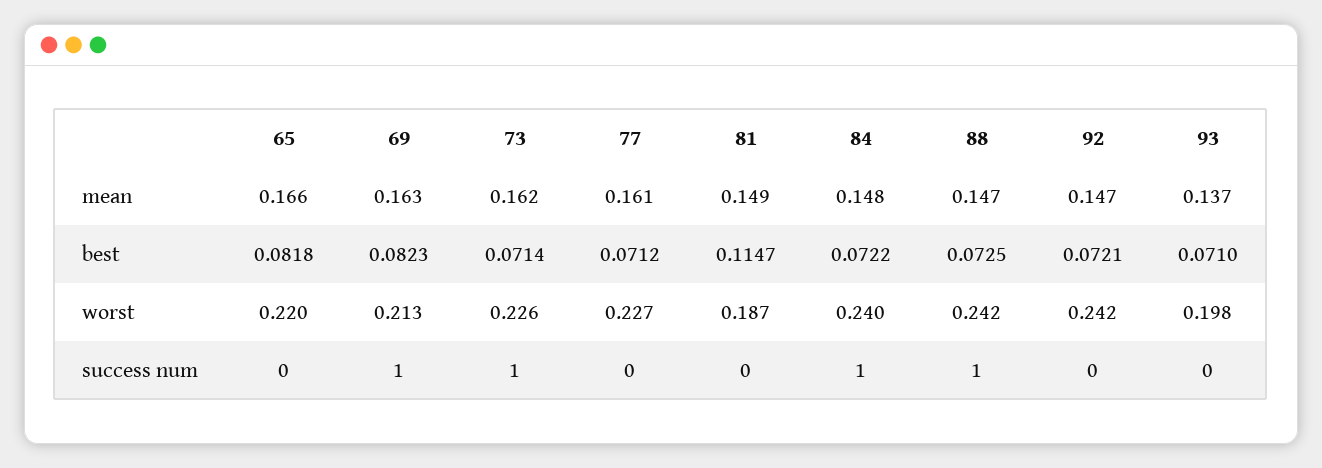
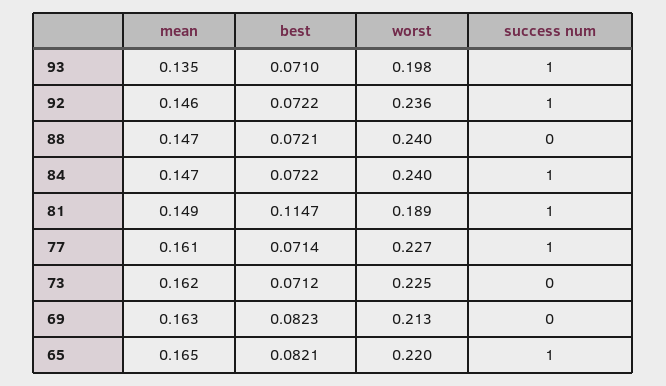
  {
    "65": {
-     "mean": 0.166,
+     "mean": 0.165,
-     "best": 0.0818,
+     "best": 0.0821,
      "worst": 0.22,
-     "success num": 0
+     "success num": 1
    },
    "69": {
      "mean": 0.163,
      "best": 0.0823,
      "worst": 0.213,
-     "success num": 1
+     "success num": 0
    },
    "73": {
      "mean": 0.162,
-     "best": 0.0714,
+     "best": 0.0712,
-     "worst": 0.226,
+     "worst": 0.225,
-     "success num": 1
+     "success num": 0
    },
    "77": {
      "mean": 0.161,
-     "best": 0.0712,
+     "best": 0.0714,
      "worst": 0.227,
-     "success num": 0
+     "success num": 1
    },
    "81": {
      "mean": 0.149,
      "best": 0.1147,
-     "worst": 0.187,
+     "worst": 0.189,
-     "success num": 0
+     "success num": 1
    },
    "84": {
-     "mean": 0.148,
+     "mean": 0.147,
      "best": 0.0722,
      "worst": 0.24,
      "success num": 1
    },
    "88": {
      "mean": 0.147,
-     "best": 0.0725,
+     "best": 0.0721,
-     "worst": 0.242,
+     "worst": 0.24,
-     "success num": 1
+     "success num": 0
    },
    "92": {
-     "mean": 0.147,
+     "mean": 0.146,
-     "best": 0.0721,
+     "best": 0.0722,
-     "worst": 0.242,
+     "worst": 0.236,
-     "success num": 0
+     "success num": 1
    },
    "93": {
-     "mean": 0.137,
+     "mean": 0.135,
      "best": 0.071,
      "worst": 0.198,
-     "success num": 0
+     "success num": 1
    }
  }

